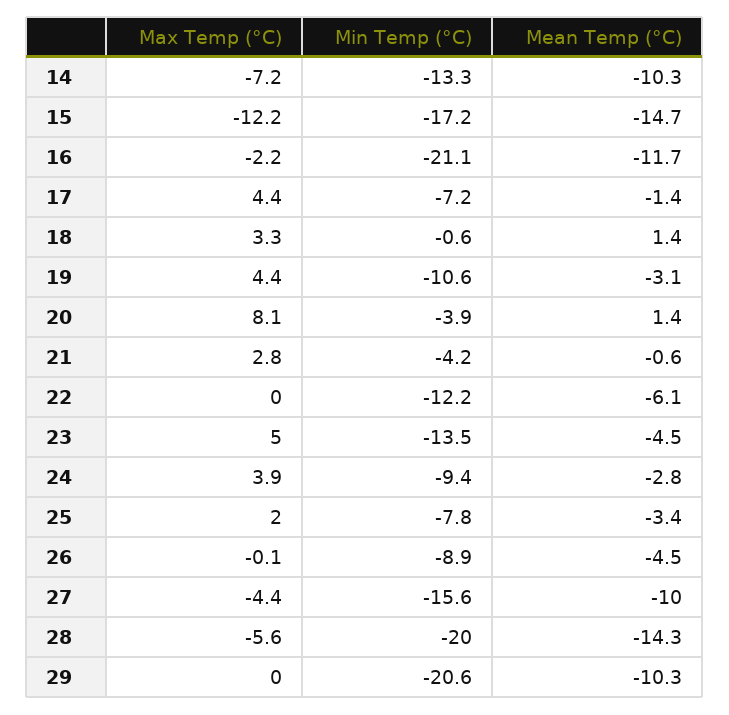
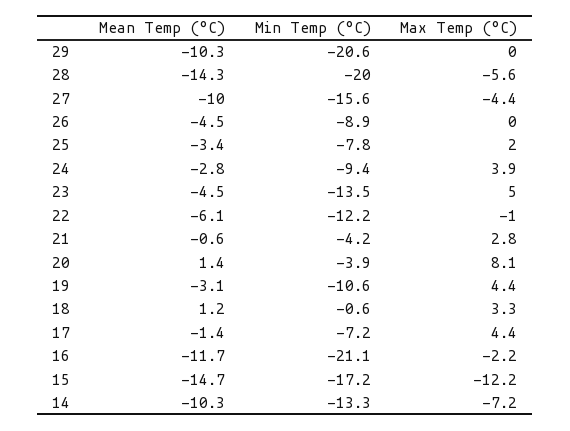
  {
    "Max Temp (°C)": {
      "14": -7.2,
      "15": -12.2,
      "16": -2.2,
      "17": 4.4,
      "18": 3.3,
      "19": 4.4,
      "20": 8.1,
      "21": 2.8,
-     "22": 0,
+     "22": -1,
      "23": 5,
      "24": 3.9,
      "25": 2,
-     "26": -0.1,
+     "26": 0,
      "27": -4.4,
      "28": -5.6,
      "29": 0
    },
    "Min Temp (°C)": {
      "14": -13.3,
      "15": -17.2,
      "16": -21.1,
      "17": -7.2,
      "18": -0.6,
      "19": -10.6,
      "20": -3.9,
      "21": -4.2,
      "22": -12.2,
      "23": -13.5,
      "24": -9.4,
      "25": -7.8,
      "26": -8.9,
      "27": -15.6,
      "28": -20,
      "29": -20.6
    },
    "Mean Temp (°C)": {
      "14": -10.3,
      "15": -14.7,
      "16": -11.7,
      "17": -1.4,
-     "18": 1.4,
+     "18": 1.2,
      "19": -3.1,
      "20": 1.4,
      "21": -0.6,
      "22": -6.1,
      "23": -4.5,
      "24": -2.8,
      "25": -3.4,
      "26": -4.5,
      "27": -10,
      "28": -14.3,
      "29": -10.3
    }
  }

